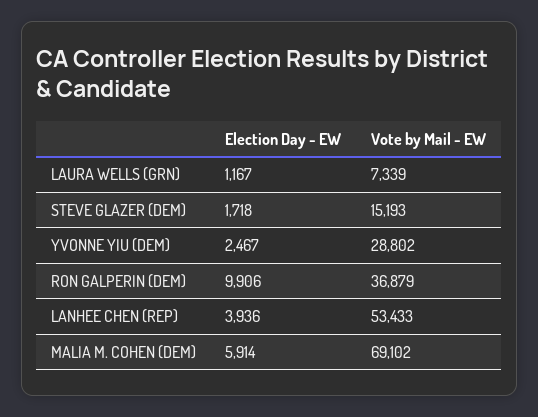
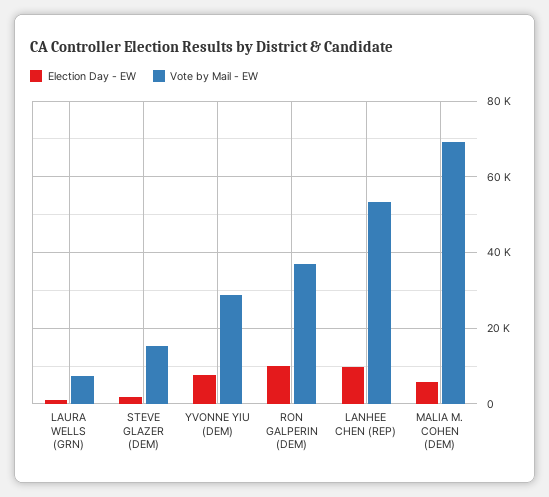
  {
    "Election Day - EW": {
      "LAURA WELLS (GRN)": 1167,
      "STEVE GLAZER (DEM)": 1718,
-     "YVONNE YIU (DEM)": 2467,
+     "YVONNE YIU (DEM)": 8000,
      "RON GALPERIN (DEM)": 9906,
-     "LANHEE CHEN (REP)": 3936,
+     "LANHEE CHEN (REP)": 10000,
      "MALIA M. COHEN (DEM)": 5914
    },
    "Vote by Mail - EW": {
      "LAURA WELLS (GRN)": 7339,
      "STEVE GLAZER (DEM)": 15193,
      "YVONNE YIU (DEM)": 28802,
      "RON GALPERIN (DEM)": 36879,
      "LANHEE CHEN (REP)": 53433,
      "MALIA M. COHEN (DEM)": 69102
    }
  }

